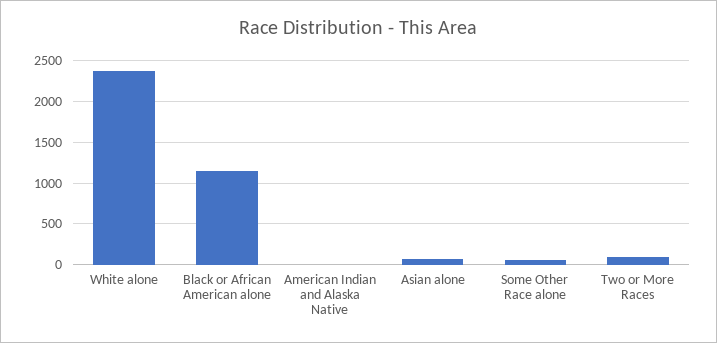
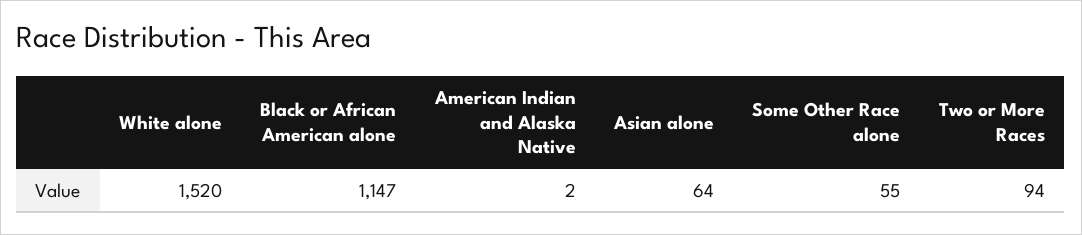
  {
-   "White alone": 2400,
+   "White alone": 1520,
    "Black or African American alone": 1147,
    "American Indian and Alaska Native": 2,
    "Asian alone": 64,
    "Some Other Race alone": 55,
    "Two or More Races": 94
  }

